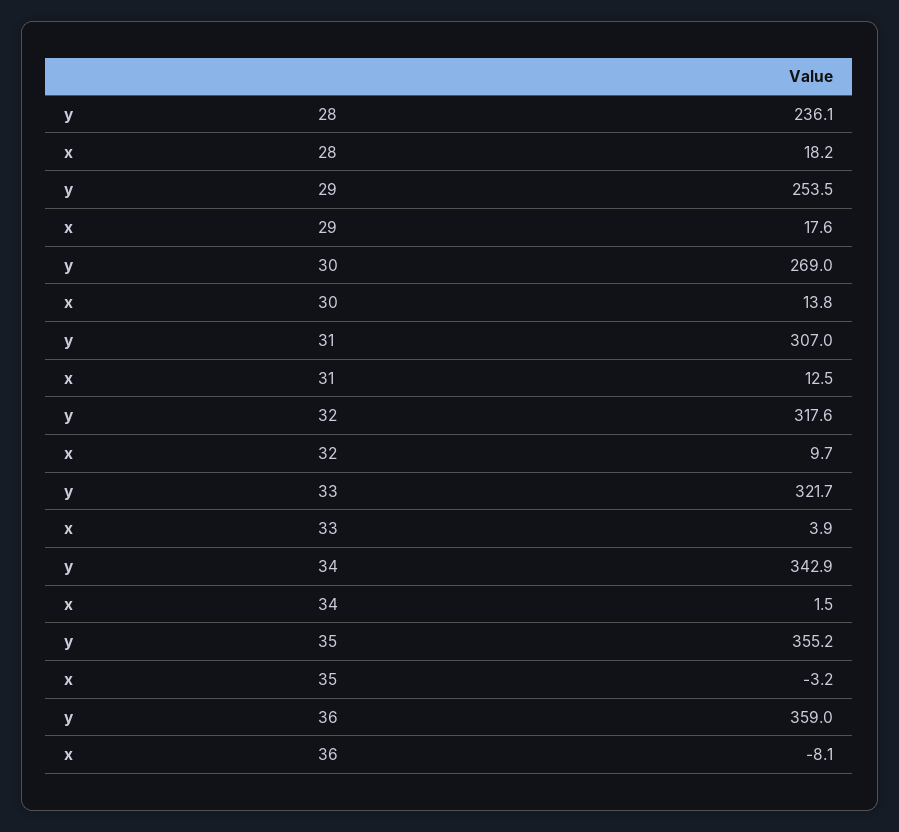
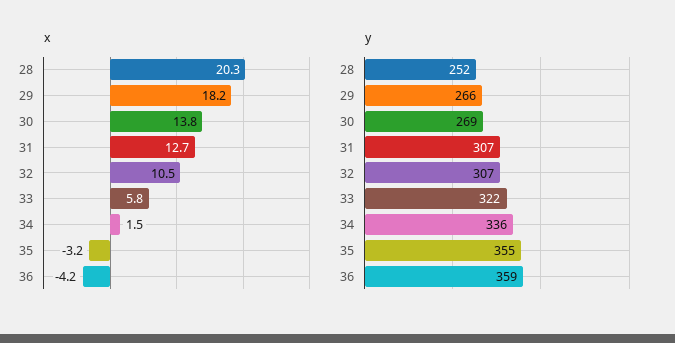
  {
    "y": {
-     "28": 236.1,
+     "28": 252,
-     "29": 253.5,
+     "29": 266,
      "30": 269,
      "31": 307,
-     "32": 317.6,
+     "32": 307,
      "33": 321.7,
-     "34": 342.9,
+     "34": 336,
      "35": 355.2,
      "36": 359
    },
    "x": {
-     "28": 18.2,
+     "28": 20.3,
-     "29": 17.6,
+     "29": 18.2,
      "30": 13.8,
-     "31": 12.5,
+     "31": 12.7,
-     "32": 9.7,
+     "32": 10.5,
-     "33": 3.9,
+     "33": 5.8,
      "34": 1.5,
      "35": -3.2,
-     "36": -8.1
+     "36": -4.2
    }
  }

